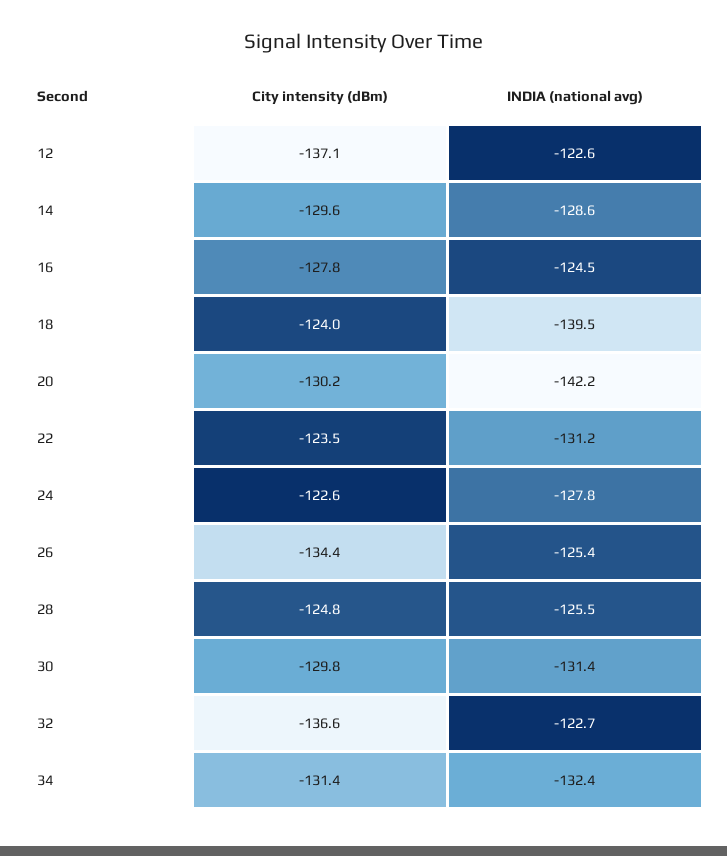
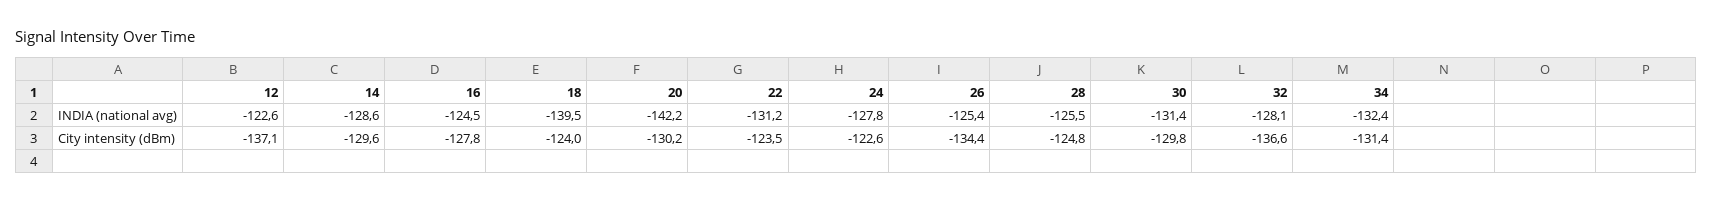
  {
    "City intensity (dBm)": {
      "12": -137.1,
      "14": -129.6,
      "16": -127.8,
      "18": -124,
      "20": -130.2,
      "22": -123.5,
      "24": -122.6,
      "26": -134.4,
      "28": -124.8,
      "30": -129.8,
      "32": -136.6,
      "34": -131.4
    },
    "INDIA (national avg)": {
      "12": -122.6,
      "14": -128.6,
      "16": -124.5,
      "18": -139.5,
      "20": -142.2,
      "22": -131.2,
      "24": -127.8,
      "26": -125.4,
      "28": -125.5,
      "30": -131.4,
-     "32": -122.7,
+     "32": -128.1,
      "34": -132.4
    }
  }

